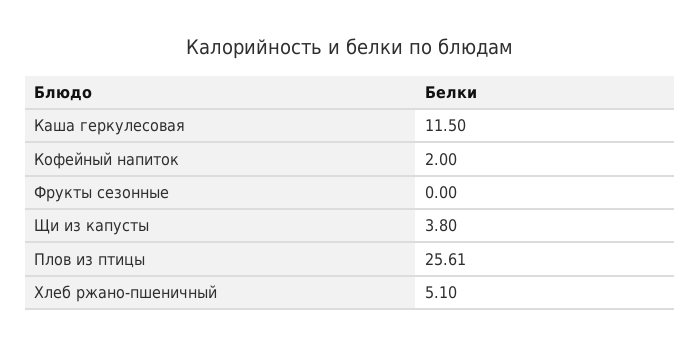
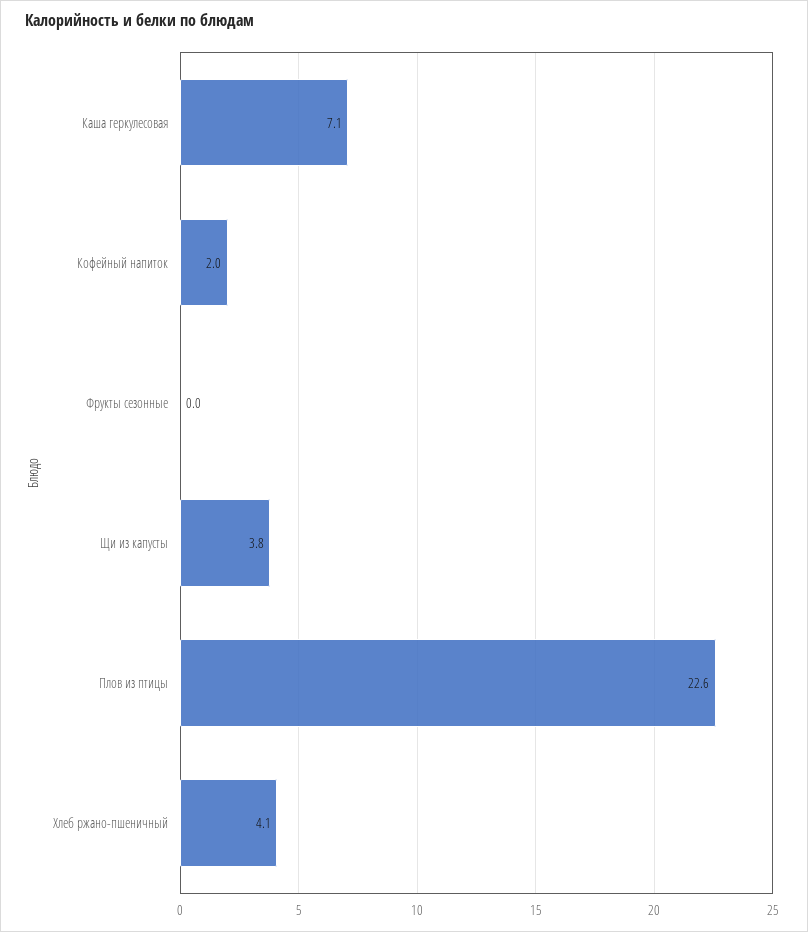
  {
-   "Каша геркулесовая": 11.5,
+   "Каша геркулесовая": 7.1,
    "Кофейный напиток": 2,
    "Фрукты сезонные": 0,
    "Щи из капусты": 3.8,
-   "Плов из птицы": 25.61,
+   "Плов из птицы": 22.6,
-   "Хлеб ржано-пшеничный": 5.1
+   "Хлеб ржано-пшеничный": 4.1
  }

